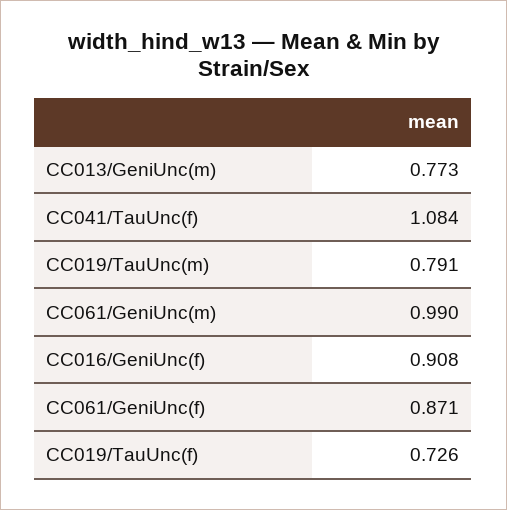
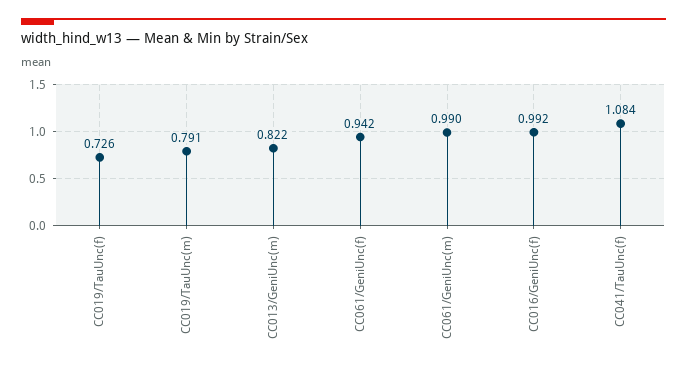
  {
-   "CC013/GeniUnc(m)": 0.773,
+   "CC013/GeniUnc(m)": 0.822,
    "CC041/TauUnc(f)": 1.084,
    "CC019/TauUnc(m)": 0.791,
    "CC061/GeniUnc(m)": 0.99,
-   "CC016/GeniUnc(f)": 0.908,
+   "CC016/GeniUnc(f)": 0.992,
-   "CC061/GeniUnc(f)": 0.871,
+   "CC061/GeniUnc(f)": 0.942,
    "CC019/TauUnc(f)": 0.726
  }

